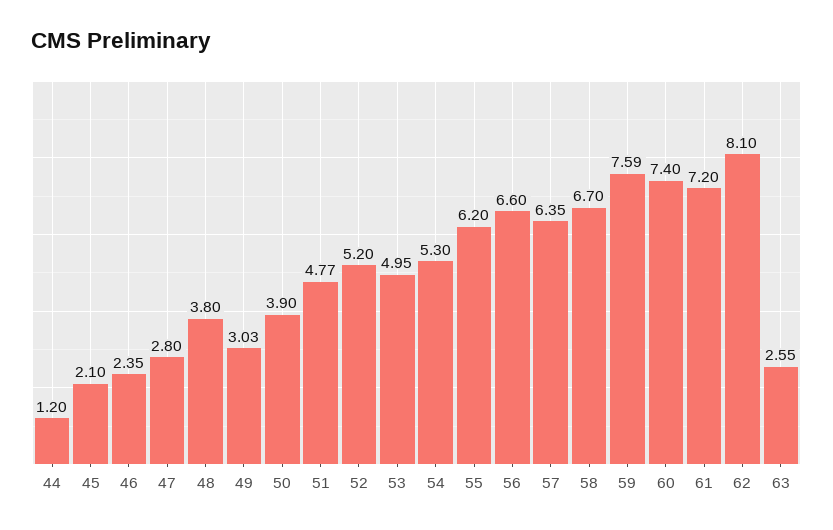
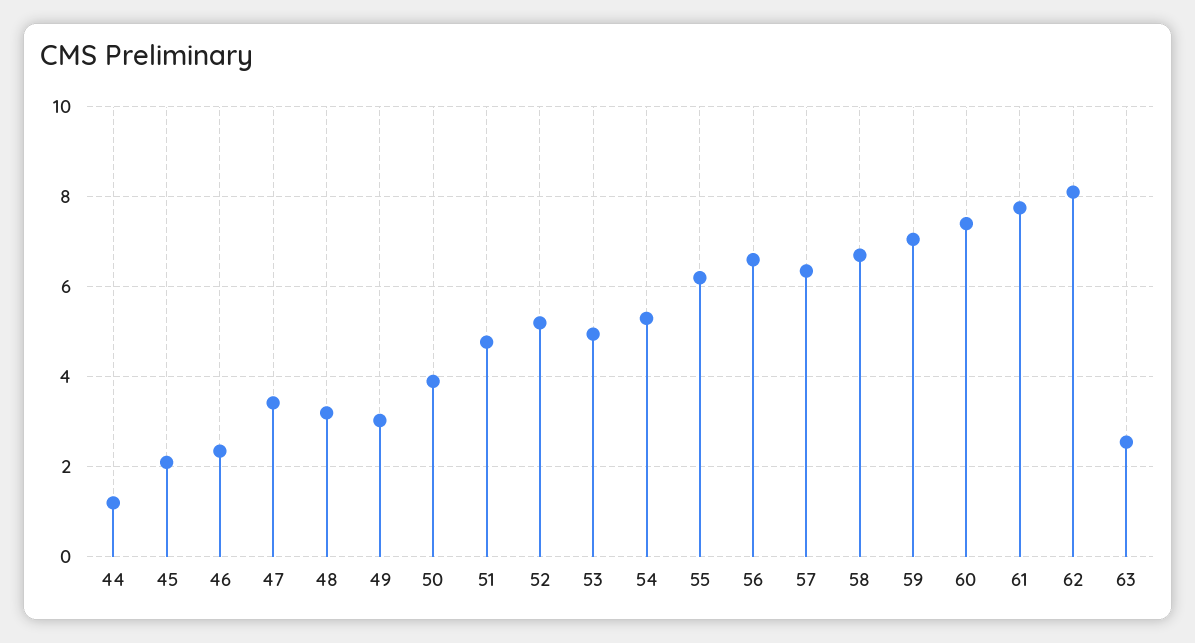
  {
    "44": 1.2,
    "45": 2.1,
    "46": 2.35,
-   "47": 2.8,
+   "47": 3.4,
-   "48": 3.8,
+   "48": 3.2,
    "49": 3.03,
    "50": 3.9,
    "51": 4.77,
    "52": 5.2,
    "53": 4.95,
    "54": 5.3,
    "55": 6.2,
    "56": 6.6,
    "57": 6.35,
    "58": 6.7,
-   "59": 7.59,
+   "59": 7,
    "60": 7.4,
-   "61": 7.2,
+   "61": 7.8,
    "62": 8.1,
    "63": 2.55
  }

